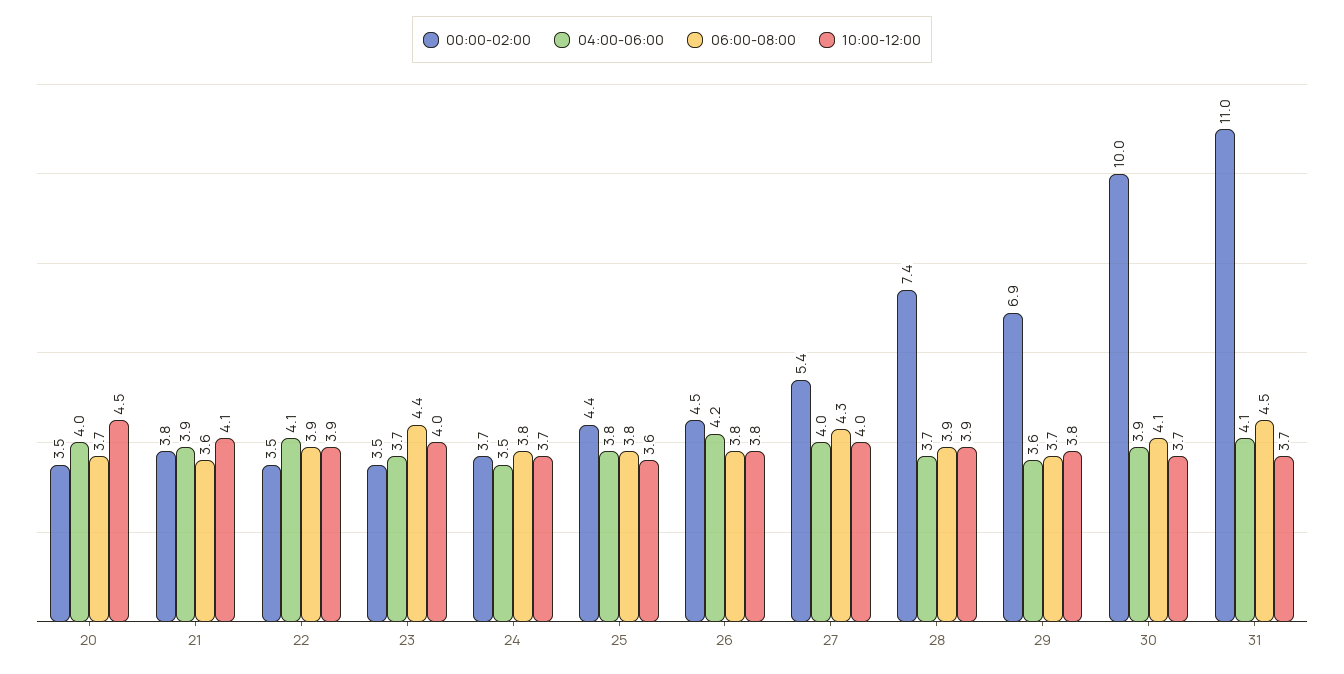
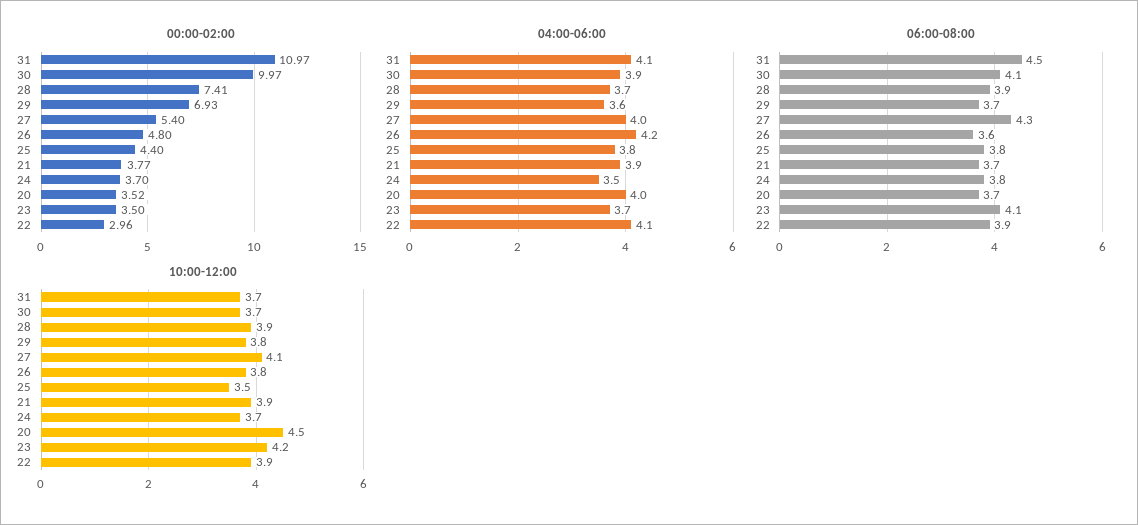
  {
    "00:00-02:00": {
      "20": 3.52,
      "21": 3.77,
-     "22": 3.5,
+     "22": 2.96,
      "23": 3.5,
      "24": 3.7,
      "25": 4.4,
-     "26": 4.5,
+     "26": 4.8,
      "27": 5.4,
      "28": 7.41,
      "29": 6.93,
      "30": 9.97,
      "31": 10.97
    },
    "04:00-06:00": {
      "20": 4,
      "21": 3.9,
      "22": 4.1,
      "23": 3.7,
      "24": 3.5,
      "25": 3.8,
      "26": 4.2,
      "27": 4,
      "28": 3.7,
      "29": 3.6,
      "30": 3.9,
      "31": 4.1
    },
    "06:00-08:00": {
      "20": 3.7,
-     "21": 3.6,
+     "21": 3.7,
      "22": 3.9,
-     "23": 4.4,
+     "23": 4.1,
      "24": 3.8,
      "25": 3.8,
-     "26": 3.8,
+     "26": 3.6,
      "27": 4.3,
      "28": 3.9,
      "29": 3.7,
      "30": 4.1,
      "31": 4.5
    },
    "10:00-12:00": {
      "20": 4.5,
-     "21": 4.1,
+     "21": 3.9,
      "22": 3.9,
-     "23": 4,
+     "23": 4.2,
      "24": 3.7,
-     "25": 3.6,
+     "25": 3.5,
      "26": 3.8,
-     "27": 4,
+     "27": 4.1,
      "28": 3.9,
      "29": 3.8,
      "30": 3.7,
      "31": 3.7
    }
  }

